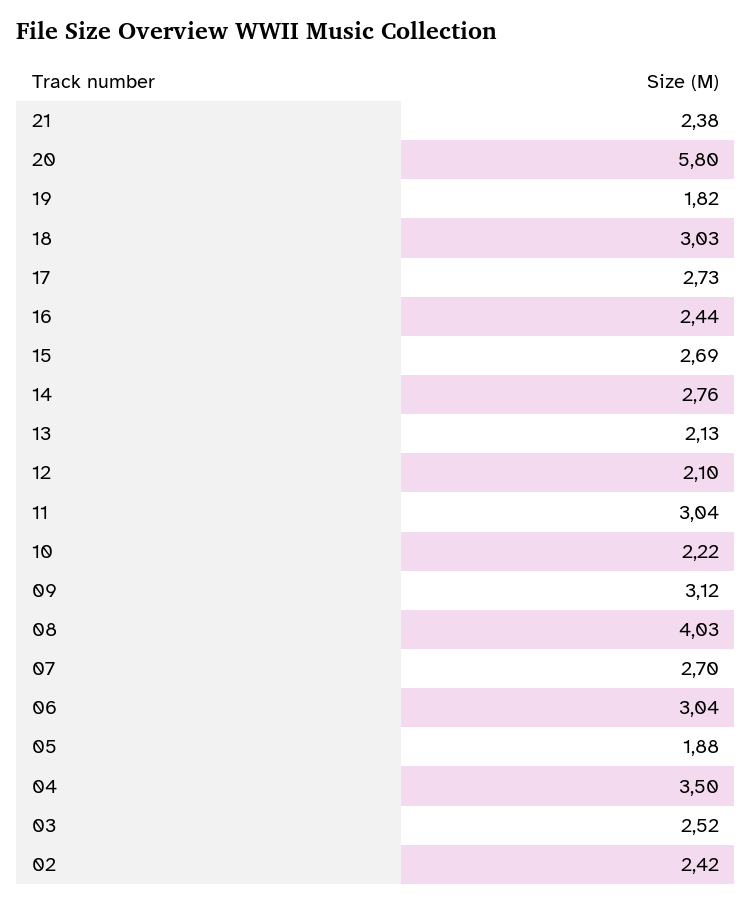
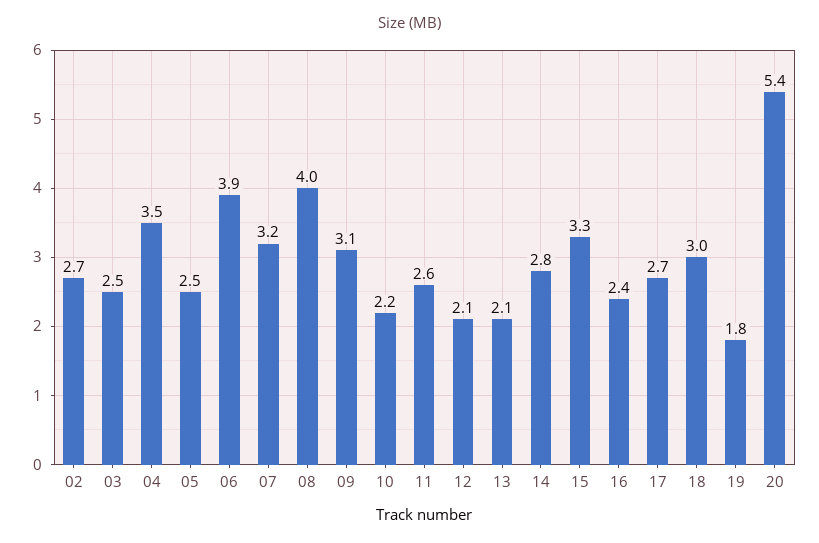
  {
-   "21": 2.38,
-   "20": 5.8,
+   "20": 5.4,
    "19": 1.82,
    "18": 3.03,
    "17": 2.73,
    "16": 2.44,
-   "15": 2.69,
+   "15": 3.3,
    "14": 2.76,
    "13": 2.13,
    "12": 2.1,
-   "11": 3.04,
+   "11": 2.6,
    "10": 2.22,
    "09": 3.12,
    "08": 4.03,
-   "07": 2.7,
+   "07": 3.2,
-   "06": 3.04,
+   "06": 3.9,
-   "05": 1.88,
+   "05": 2.5,
    "04": 3.5,
    "03": 2.52,
-   "02": 2.42
+   "02": 2.7
  }

